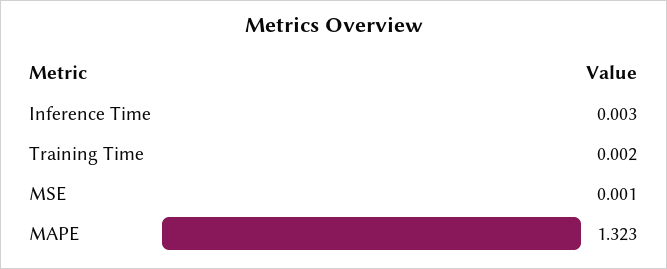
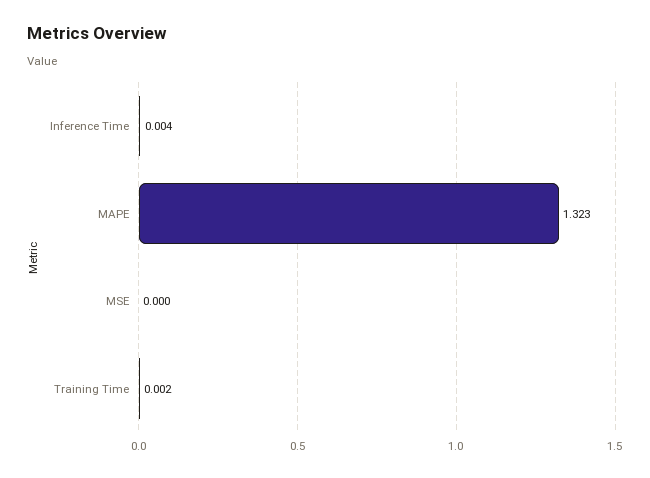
  {
-   "Inference Time": 0.003,
+   "Inference Time": 0.004,
    "Training Time": 0.002,
-   "MSE": 0.001,
+   "MSE": 0,
    "MAPE": 1.323
  }

